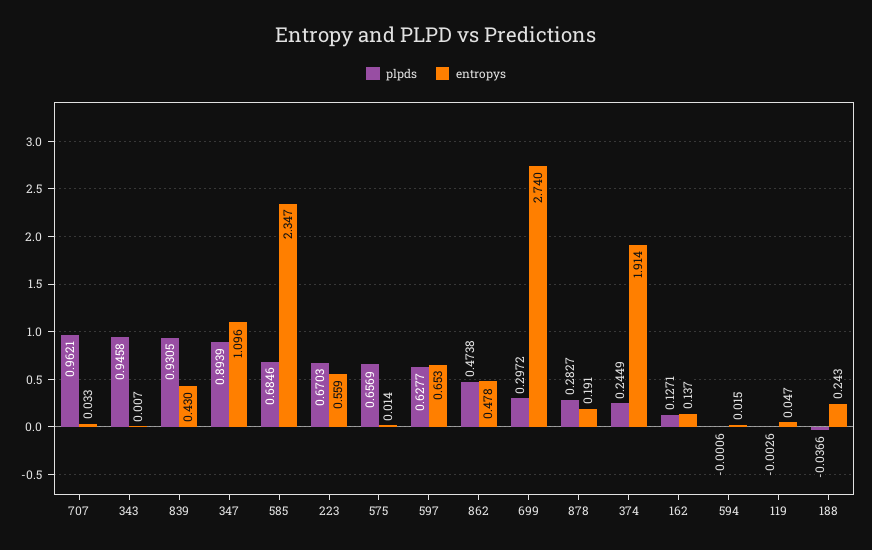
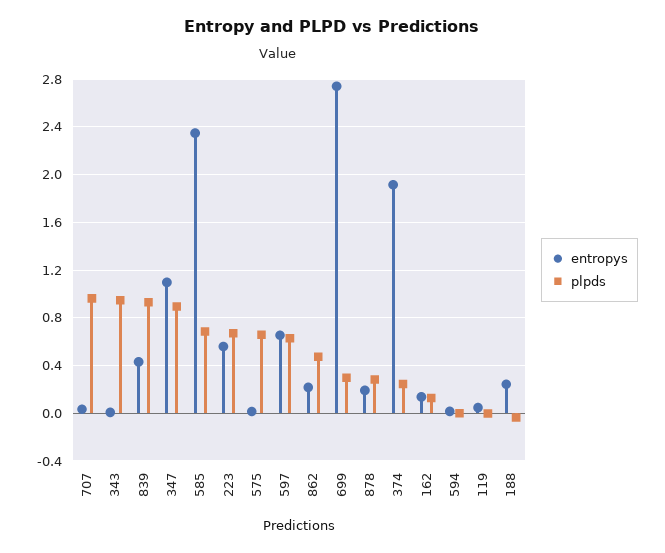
  {
    "plpds": {
      "707": 0.9621,
      "343": 0.9458,
      "839": 0.9305,
      "347": 0.8939,
      "585": 0.6846,
      "223": 0.6703,
      "575": 0.6569,
      "597": 0.6277,
      "862": 0.4738,
      "699": 0.2972,
      "878": 0.2827,
      "374": 0.2449,
      "162": 0.1271,
      "594": -0.0006,
      "119": -0.0026,
      "188": -0.0366
    },
    "entropys": {
      "707": 0.033,
      "343": 0.007,
      "839": 0.43,
      "347": 1.096,
      "585": 2.347,
      "223": 0.559,
      "575": 0.014,
      "597": 0.653,
-     "862": 0.478,
+     "862": 0.2,
      "699": 2.74,
      "878": 0.191,
      "374": 1.914,
      "162": 0.137,
      "594": 0.015,
      "119": 0.047,
      "188": 0.243
    }
  }

